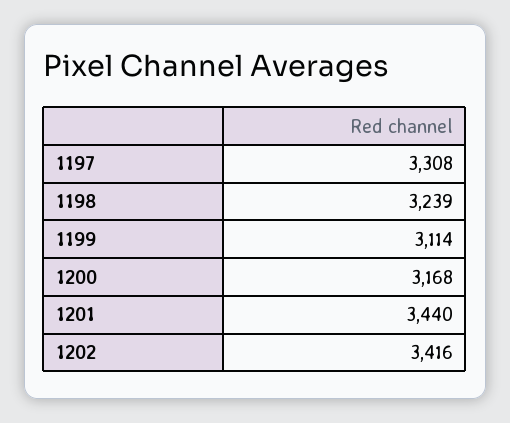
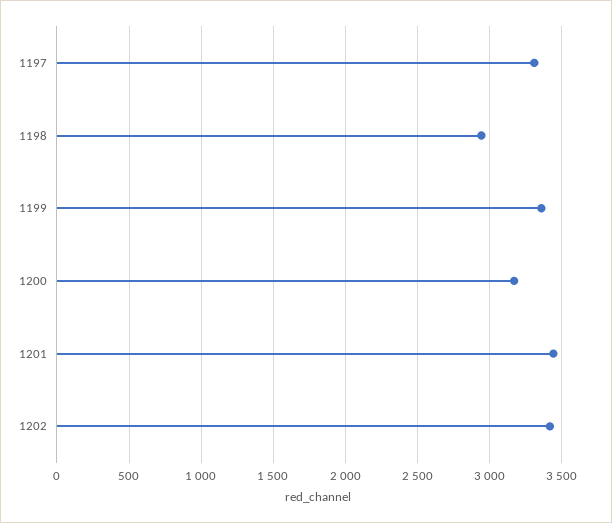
  {
    "1197": 3308,
-   "1198": 3239,
+   "1198": 2950,
-   "1199": 3114,
+   "1199": 3350,
    "1200": 3168,
    "1201": 3440,
    "1202": 3416
  }

